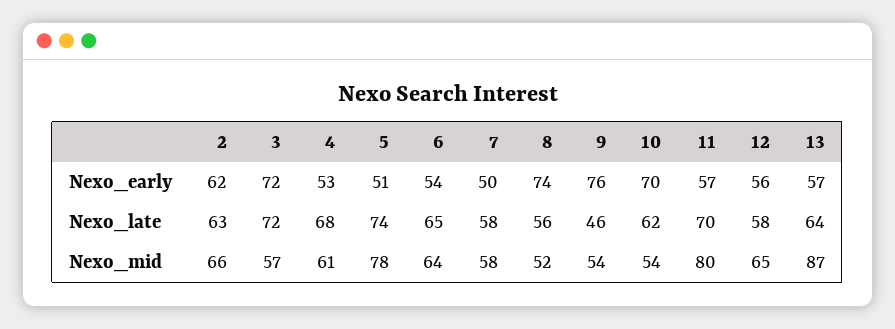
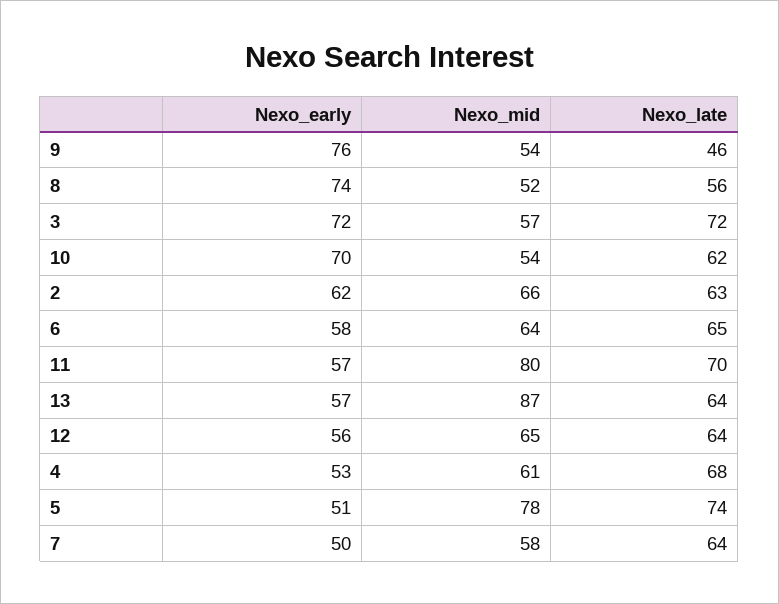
  {
    "2": {
      "Nexo_early": 62,
      "Nexo_late": 63,
      "Nexo_mid": 66
    },
    "3": {
      "Nexo_early": 72,
      "Nexo_late": 72,
      "Nexo_mid": 57
    },
    "4": {
      "Nexo_early": 53,
      "Nexo_late": 68,
      "Nexo_mid": 61
    },
    "5": {
      "Nexo_early": 51,
      "Nexo_late": 74,
      "Nexo_mid": 78
    },
    "6": {
-     "Nexo_early": 54,
+     "Nexo_early": 58,
      "Nexo_late": 65,
      "Nexo_mid": 64
    },
    "7": {
      "Nexo_early": 50,
-     "Nexo_late": 58,
+     "Nexo_late": 64,
      "Nexo_mid": 58
    },
    "8": {
      "Nexo_early": 74,
      "Nexo_late": 56,
      "Nexo_mid": 52
    },
    "9": {
      "Nexo_early": 76,
      "Nexo_late": 46,
      "Nexo_mid": 54
    },
    "10": {
      "Nexo_early": 70,
      "Nexo_late": 62,
      "Nexo_mid": 54
    },
    "11": {
      "Nexo_early": 57,
      "Nexo_late": 70,
      "Nexo_mid": 80
    },
    "12": {
      "Nexo_early": 56,
-     "Nexo_late": 58,
+     "Nexo_late": 64,
      "Nexo_mid": 65
    },
    "13": {
      "Nexo_early": 57,
      "Nexo_late": 64,
      "Nexo_mid": 87
    }
  }

